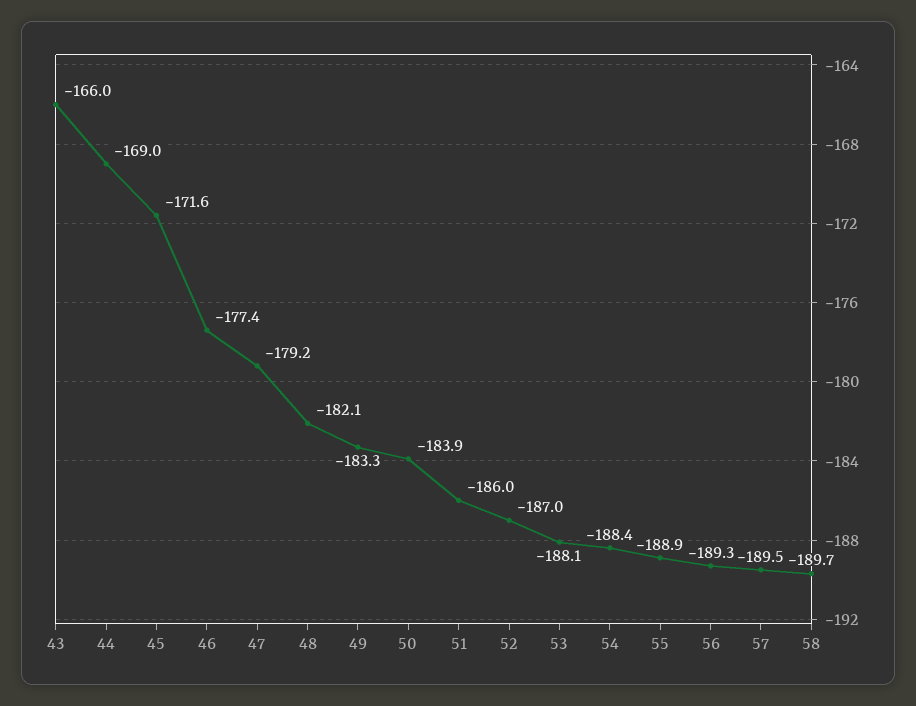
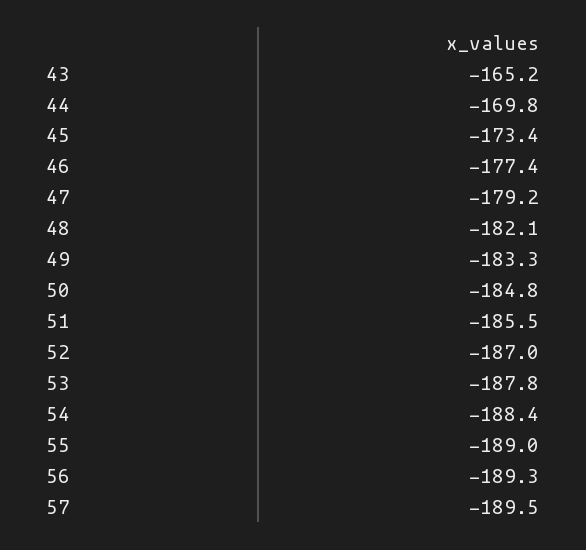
  {
-   "43": -166,
+   "43": -165.2,
-   "44": -169,
+   "44": -169.8,
-   "45": -171.6,
+   "45": -173.4,
    "46": -177.4,
    "47": -179.2,
    "48": -182.1,
    "49": -183.3,
-   "50": -183.9,
+   "50": -184.8,
-   "51": -186,
+   "51": -185.5,
    "52": -187,
-   "53": -188.1,
+   "53": -187.8,
    "54": -188.4,
-   "55": -188.9,
+   "55": -189,
    "56": -189.3,
-   "57": -189.5,
+   "57": -189.5
-   "58": -189.7
  }

